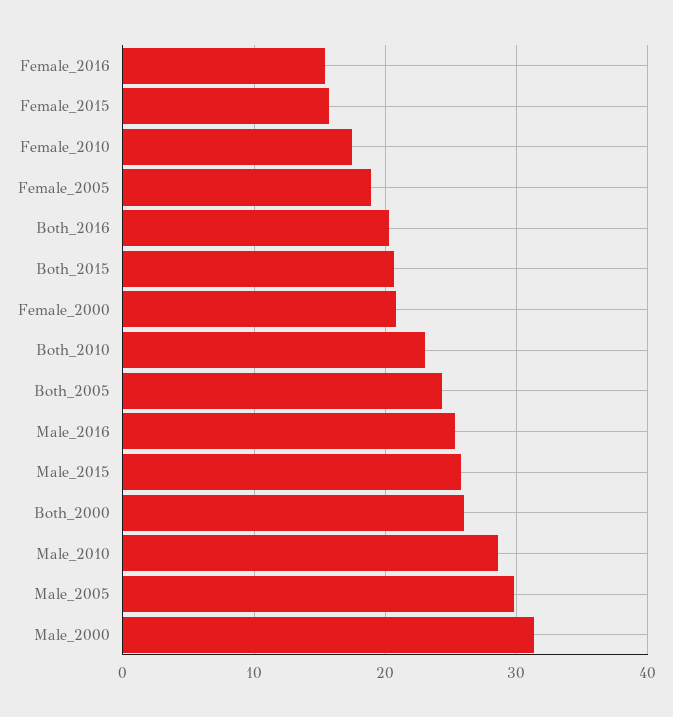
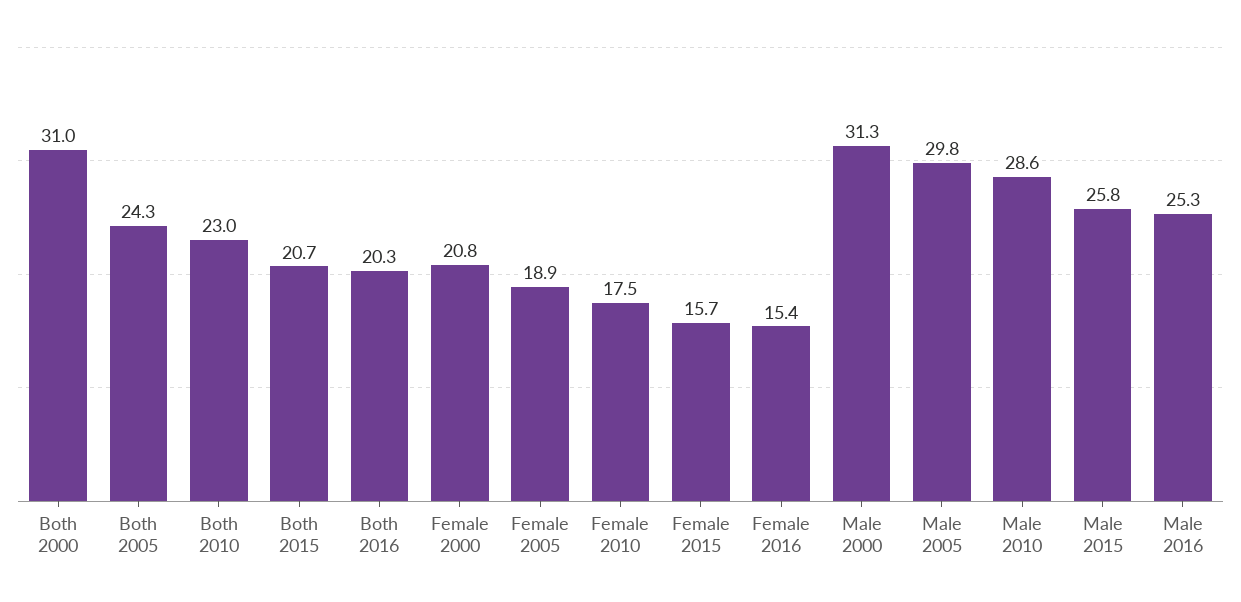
  {
    "Female_2016": 15.4,
    "Female_2015": 15.7,
    "Female_2010": 17.5,
    "Female_2005": 18.9,
    "Both_2016": 20.3,
    "Both_2015": 20.7,
    "Female_2000": 20.8,
    "Both_2010": 23,
    "Both_2005": 24.3,
    "Male_2016": 25.3,
    "Male_2015": 25.8,
-   "Both_2000": 26,
+   "Both_2000": 31,
    "Male_2010": 28.6,
    "Male_2005": 29.8,
    "Male_2000": 31.3
  }

